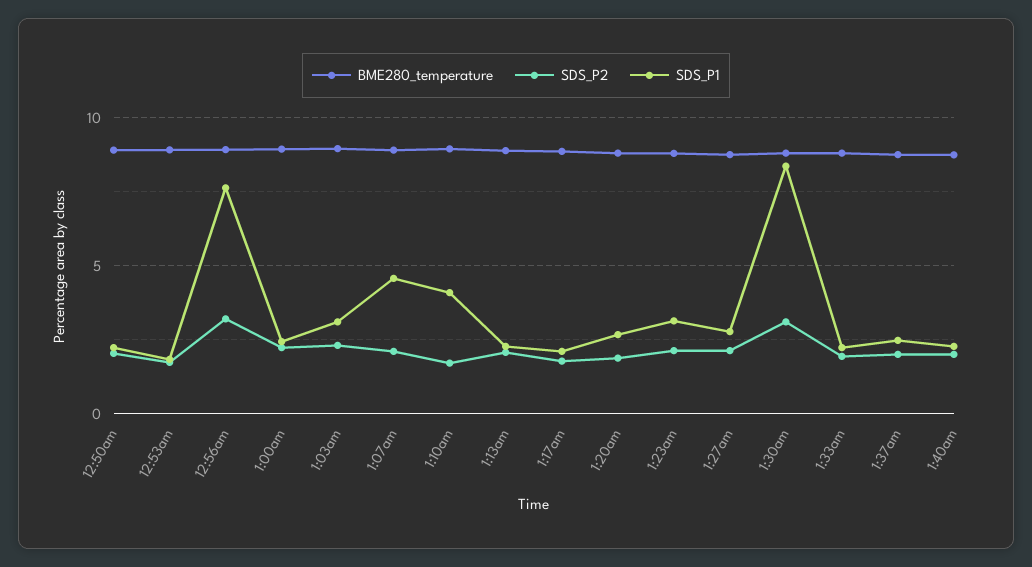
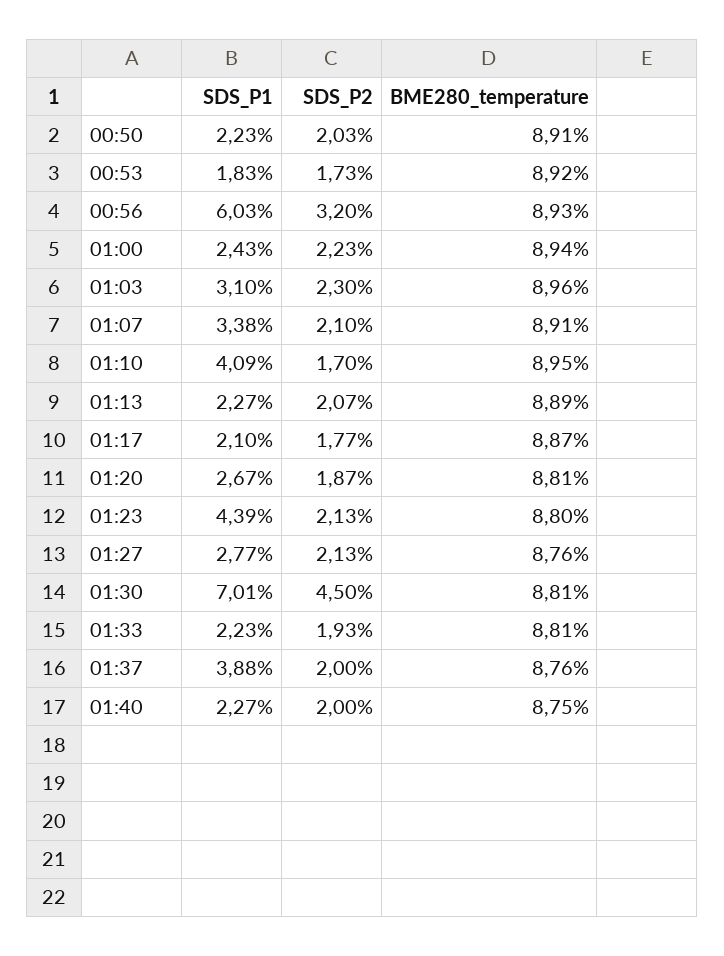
  {
    "BME280_temperature": {
      "12:50am": 8.91,
      "12:53am": 8.92,
      "12:56am": 8.93,
      "1:00am": 8.94,
      "1:03am": 8.96,
      "1:07am": 8.91,
      "1:10am": 8.95,
      "1:13am": 8.89,
      "1:17am": 8.87,
      "1:20am": 8.81,
      "1:23am": 8.8,
      "1:27am": 8.76,
      "1:30am": 8.81,
      "1:33am": 8.81,
      "1:37am": 8.76,
      "1:40am": 8.75
    },
    "SDS_P2": {
      "12:50am": 2.03,
      "12:53am": 1.73,
      "12:56am": 3.2,
      "1:00am": 2.23,
      "1:03am": 2.3,
      "1:07am": 2.1,
      "1:10am": 1.7,
      "1:13am": 2.07,
      "1:17am": 1.77,
      "1:20am": 1.87,
      "1:23am": 2.13,
      "1:27am": 2.13,
-     "1:30am": 3,
+     "1:30am": 4.5,
      "1:33am": 1.93,
      "1:37am": 2,
      "1:40am": 2
    },
    "SDS_P1": {
      "12:50am": 2.23,
      "12:53am": 1.83,
-     "12:56am": 7.5,
+     "12:56am": 6.03,
      "1:00am": 2.43,
      "1:03am": 3.1,
-     "1:07am": 4.5,
+     "1:07am": 3.38,
      "1:10am": 4.09,
      "1:13am": 2.27,
      "1:17am": 2.1,
      "1:20am": 2.67,
-     "1:23am": 3,
+     "1:23am": 4.39,
      "1:27am": 2.77,
-     "1:30am": 8.5,
+     "1:30am": 7.01,
      "1:33am": 2.23,
-     "1:37am": 2.5,
+     "1:37am": 3.88,
      "1:40am": 2.27
    }
  }

